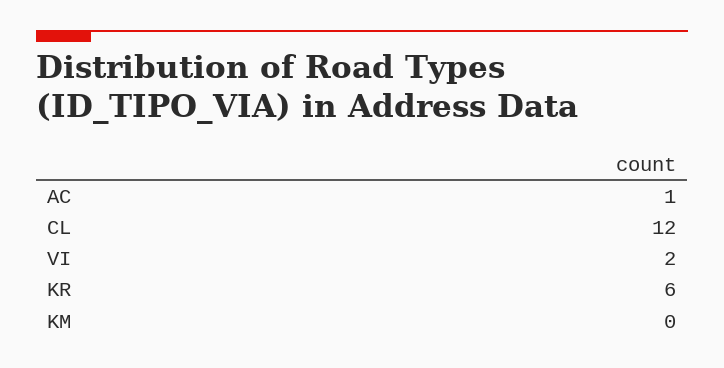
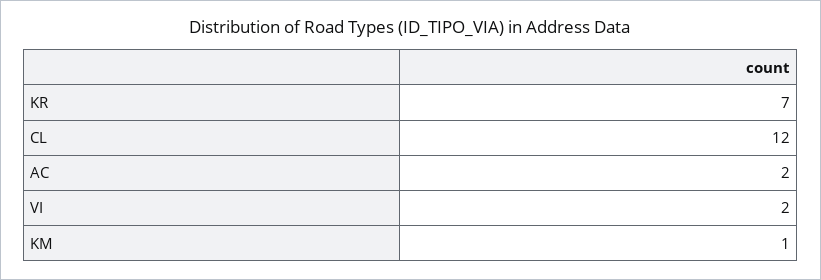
  {
-   "AC": 1,
+   "AC": 2,
    "CL": 12,
    "VI": 2,
-   "KR": 6,
+   "KR": 7,
-   "KM": 0
+   "KM": 1
  }

